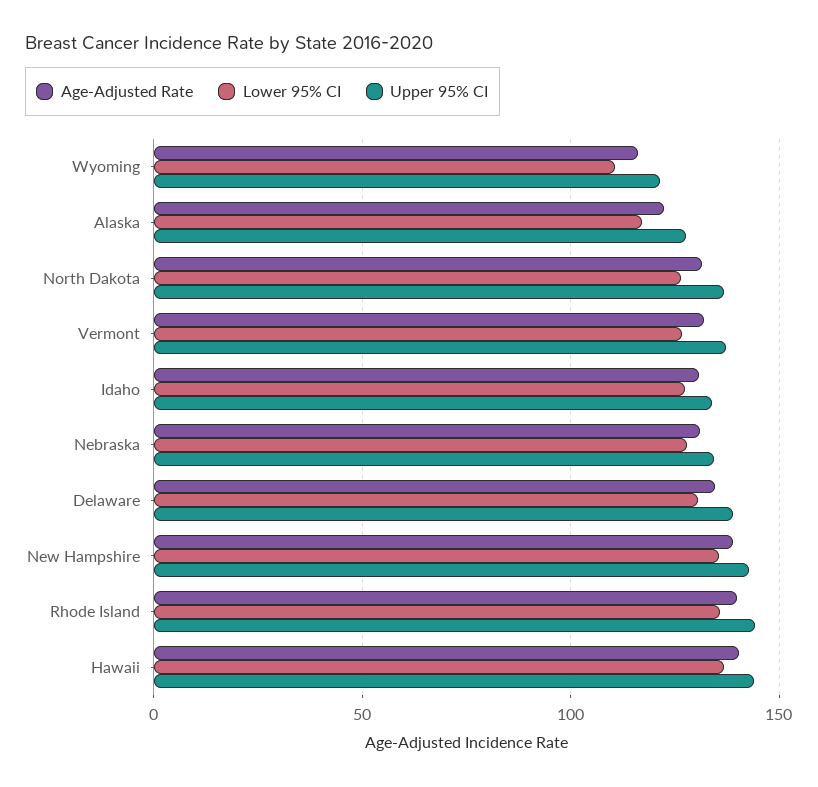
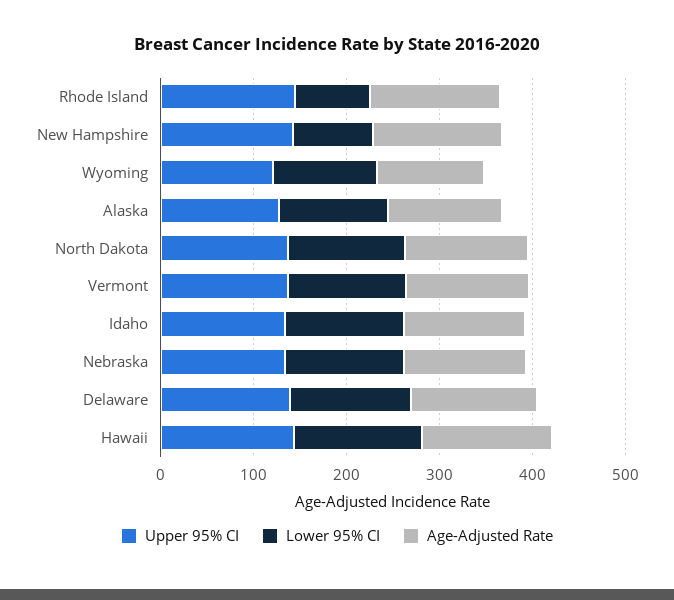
  {
    "Age-Adjusted Rate": {
      "Wyoming": 115,
      "Alaska": 120,
      "North Dakota": 130,
      "Vermont": 130,
      "Idaho": 130,
      "Nebraska": 130,
      "Delaware": 135,
      "New Hampshire": 140,
      "Rhode Island": 140,
      "Hawaii": 140
    },
    "Lower 95% CI": {
      "Wyoming": 110,
      "Alaska": 115,
      "North Dakota": 125,
      "Vermont": 125,
      "Idaho": 125,
      "Nebraska": 130,
      "Delaware": 130,
-     "New Hampshire": 135,
+     "New Hampshire": 80,
-     "Rhode Island": 135,
+     "Rhode Island": 80,
      "Hawaii": 135
    },
    "Upper 95% CI": {
      "Wyoming": 120,
      "Alaska": 130,
      "North Dakota": 135,
      "Vermont": 135,
      "Idaho": 135,
      "Nebraska": 135,
      "Delaware": 140,
      "New Hampshire": 145,
      "Rhode Island": 145,
      "Hawaii": 145
    }
  }

